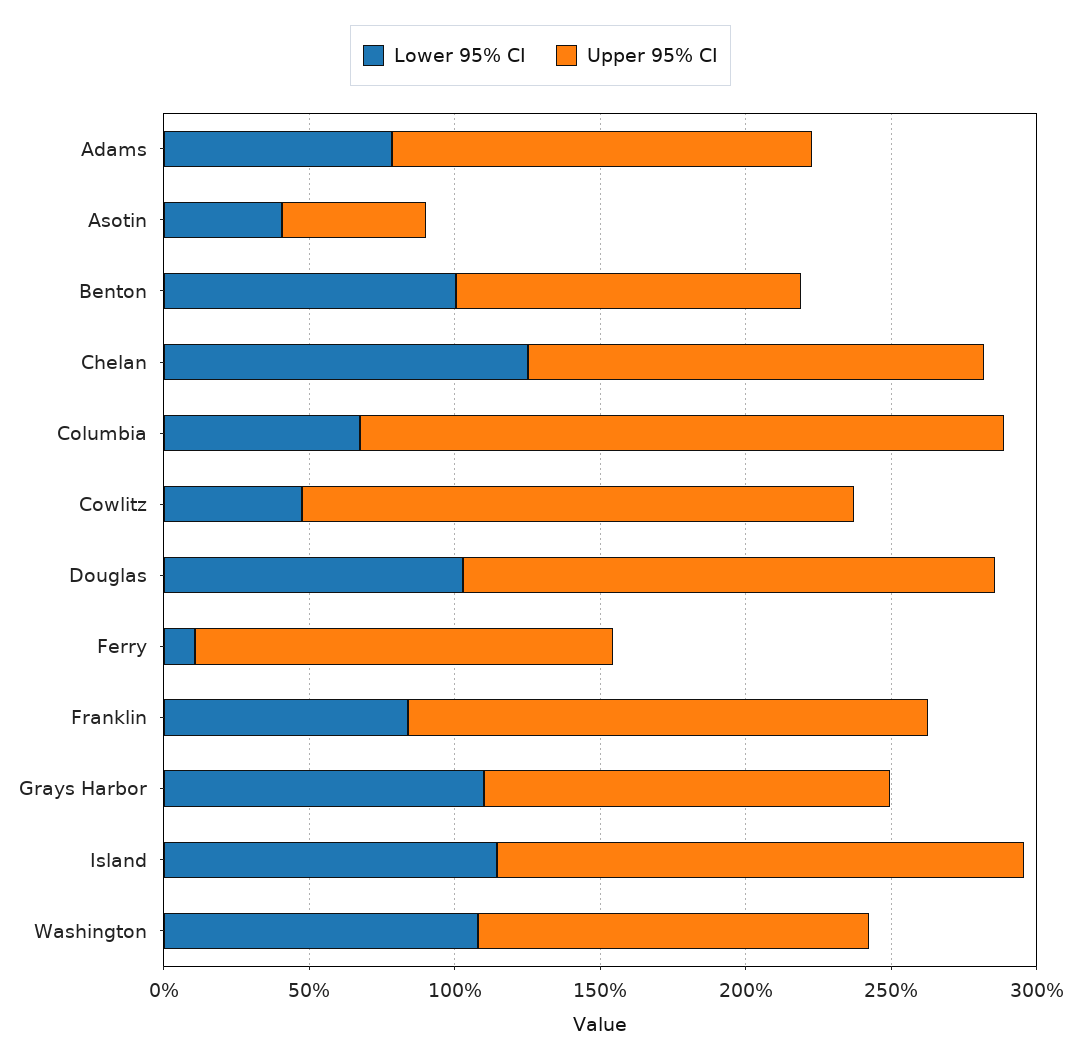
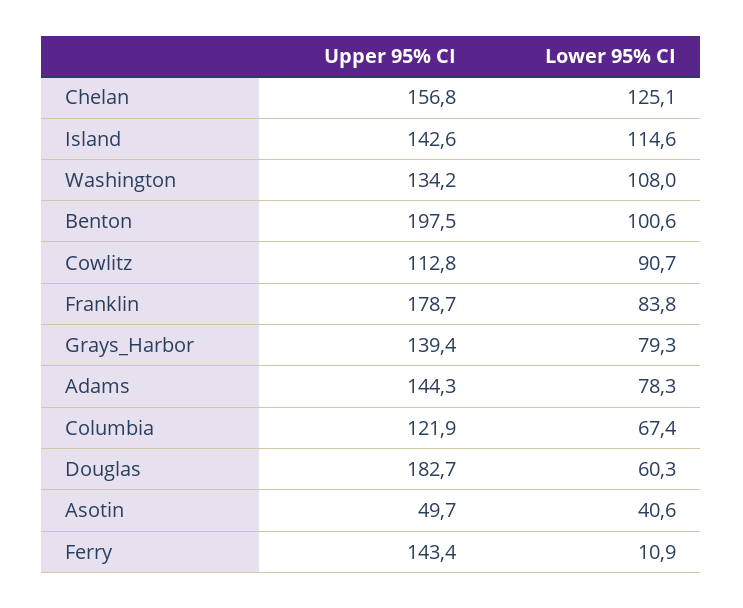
  {
    "Lower 95% CI": {
      "Adams": 78.3,
      "Asotin": 40.6,
      "Benton": 100.6,
      "Chelan": 125.1,
      "Columbia": 67.4,
-     "Cowlitz": 50,
+     "Cowlitz": 90.7,
-     "Douglas": 100,
+     "Douglas": 60.3,
      "Ferry": 10.9,
      "Franklin": 83.8,
-     "Grays Harbor": 110,
+     "Grays Harbor": 79.3,
      "Island": 114.6,
      "Washington": 108
    },
    "Upper 95% CI": {
      "Adams": 144.3,
      "Asotin": 49.7,
-     "Benton": 120,
+     "Benton": 197.5,
      "Chelan": 156.8,
-     "Columbia": 220,
+     "Columbia": 121.9,
-     "Cowlitz": 190,
+     "Cowlitz": 112.8,
      "Douglas": 182.7,
      "Ferry": 143.4,
      "Franklin": 178.7,
      "Grays Harbor": 139.4,
-     "Island": 180,
+     "Island": 142.6,
      "Washington": 134.2
    }
  }

